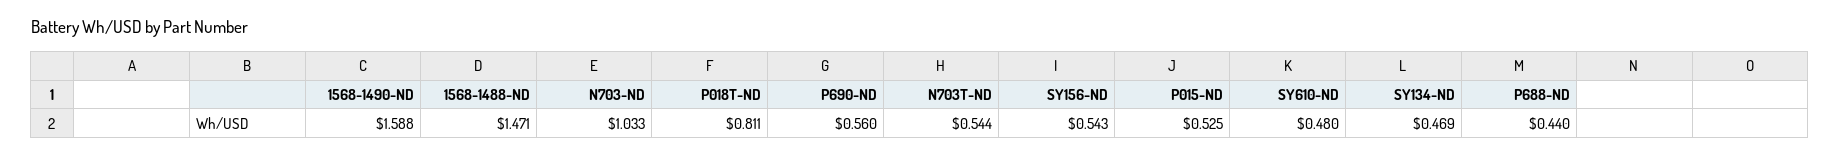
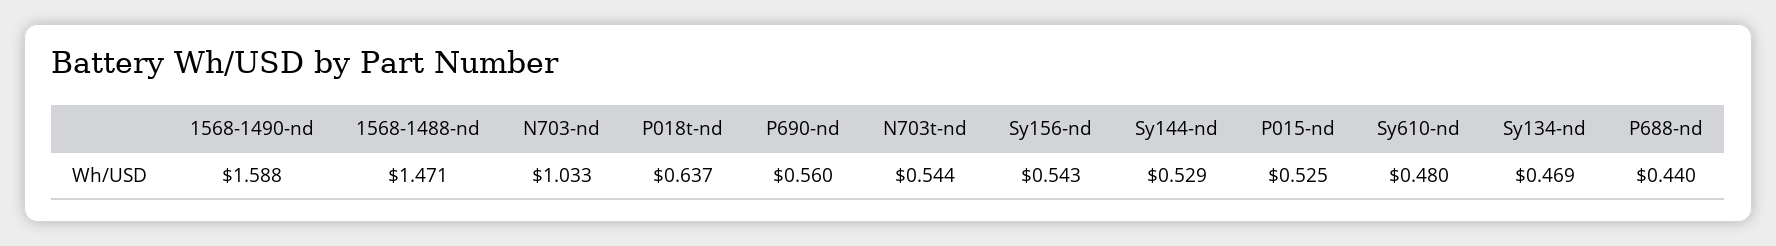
  {
    "1568-1490-ND": 1.588,
    "1568-1488-ND": 1.471,
    "N703-ND": 1.033,
-   "P018T-ND": 0.811,
+   "P018T-ND": 0.637,
    "P690-ND": 0.56,
    "N703T-ND": 0.544,
    "SY156-ND": 0.543,
    "P015-ND": 0.525,
    "SY610-ND": 0.48,
    "SY134-ND": 0.469,
-   "P688-ND": 0.44
+   "P688-ND": 0.44,
+   "Sy144-nd": 0.529
  }

